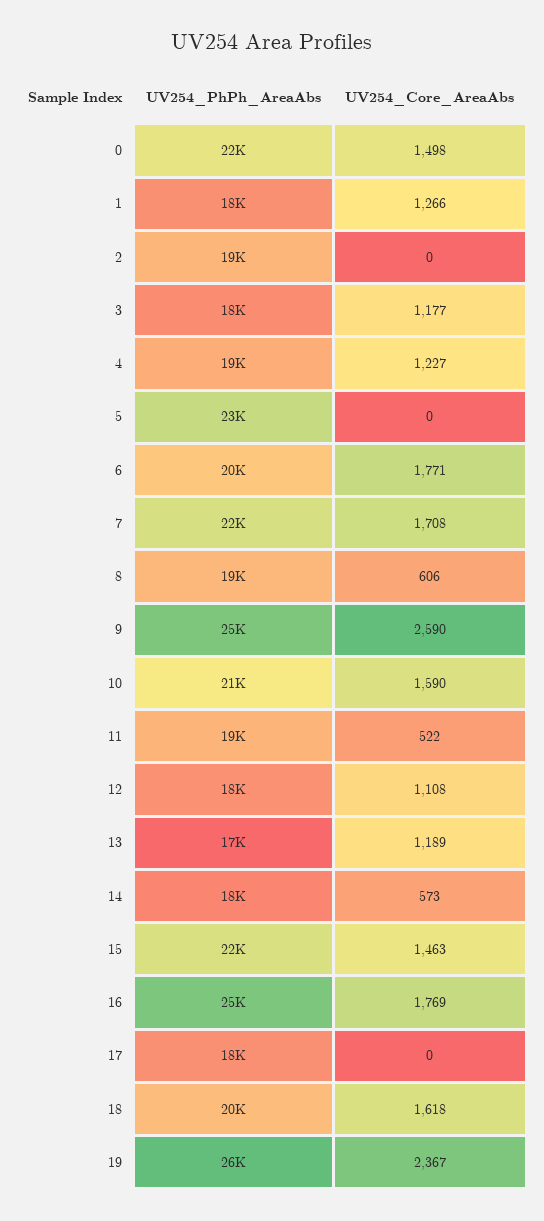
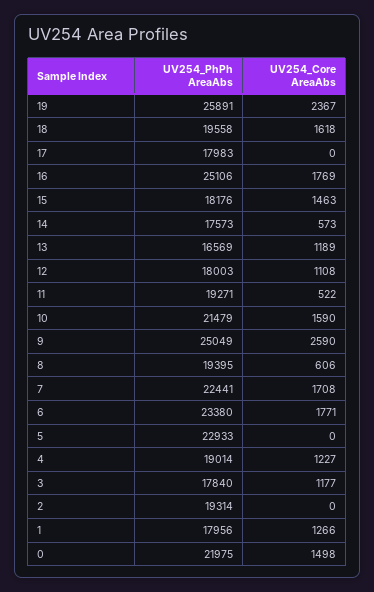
  {
    "UV254_PhPh_AreaAbs": {
      "0": 21975,
      "1": 17956,
      "2": 19314,
      "3": 17840,
      "4": 19014,
      "5": 22933,
-     "6": 20000,
+     "6": 23380,
      "7": 22441,
      "8": 19395,
      "9": 25049,
      "10": 21479,
      "11": 19271,
      "12": 18003,
      "13": 16569,
      "14": 17573,
-     "15": 22000,
+     "15": 18176,
      "16": 25106,
      "17": 17983,
      "18": 19558,
      "19": 25891
    },
    "UV254_Core_AreaAbs": {
      "0": 1498,
      "1": 1266,
      "2": 0,
      "3": 1177,
      "4": 1227,
      "5": 0,
      "6": 1771,
      "7": 1708,
      "8": 606,
      "9": 2590,
      "10": 1590,
      "11": 522,
      "12": 1108,
      "13": 1189,
      "14": 573,
      "15": 1463,
      "16": 1769,
      "17": 0,
      "18": 1618,
      "19": 2367
    }
  }

